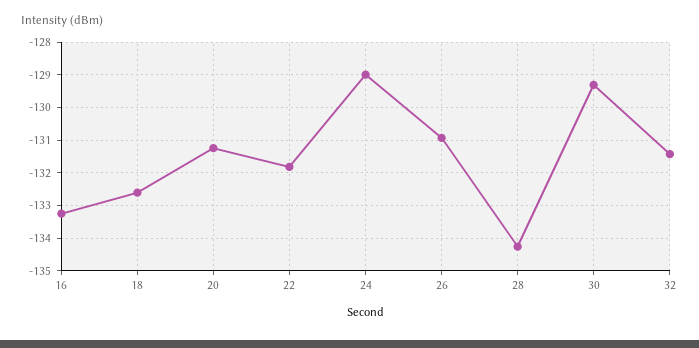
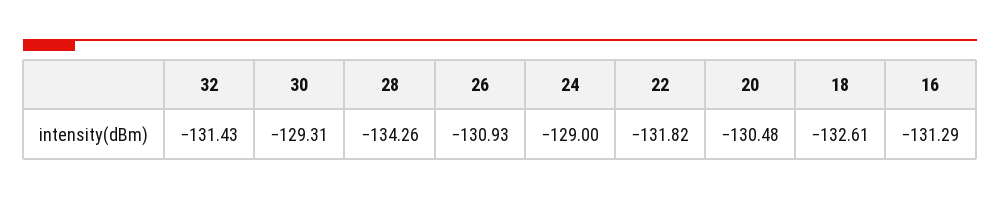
  {
-   "16": -133.2,
+   "16": -131.29,
    "18": -132.61,
-   "20": -131.2,
+   "20": -130.48,
    "22": -131.82,
    "24": -129,
    "26": -130.93,
    "28": -134.26,
    "30": -129.31,
    "32": -131.43
  }

